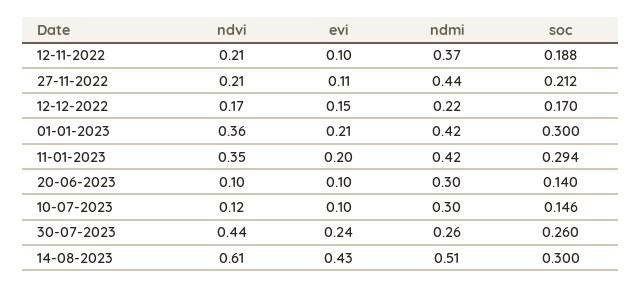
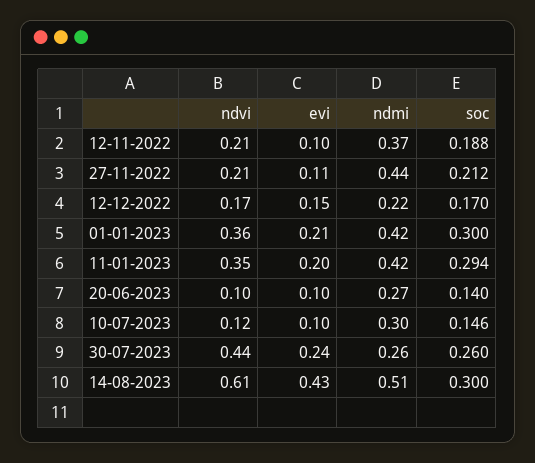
  {
    "ndvi": {
      "12-11-2022": 0.21,
      "27-11-2022": 0.21,
      "12-12-2022": 0.17,
      "01-01-2023": 0.36,
      "11-01-2023": 0.35,
      "20-06-2023": 0.1,
      "10-07-2023": 0.12,
      "30-07-2023": 0.44,
      "14-08-2023": 0.61
    },
    "evi": {
      "12-11-2022": 0.1,
      "27-11-2022": 0.11,
      "12-12-2022": 0.15,
      "01-01-2023": 0.21,
      "11-01-2023": 0.2,
      "20-06-2023": 0.1,
      "10-07-2023": 0.1,
      "30-07-2023": 0.24,
      "14-08-2023": 0.43
    },
    "ndmi": {
      "12-11-2022": 0.37,
      "27-11-2022": 0.44,
      "12-12-2022": 0.22,
      "01-01-2023": 0.42,
      "11-01-2023": 0.42,
-     "20-06-2023": 0.3,
+     "20-06-2023": 0.27,
      "10-07-2023": 0.3,
      "30-07-2023": 0.26,
      "14-08-2023": 0.51
    },
    "soc": {
      "12-11-2022": 0.188,
      "27-11-2022": 0.212,
      "12-12-2022": 0.17,
      "01-01-2023": 0.3,
      "11-01-2023": 0.294,
      "20-06-2023": 0.14,
      "10-07-2023": 0.146,
      "30-07-2023": 0.26,
      "14-08-2023": 0.3
    }
  }

